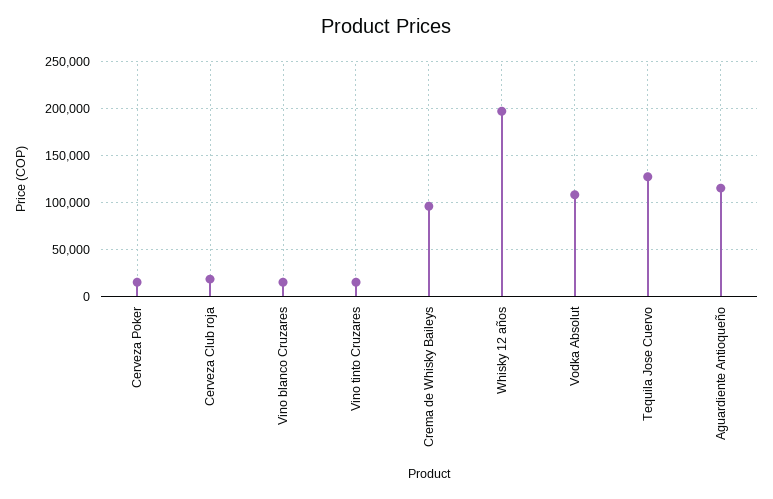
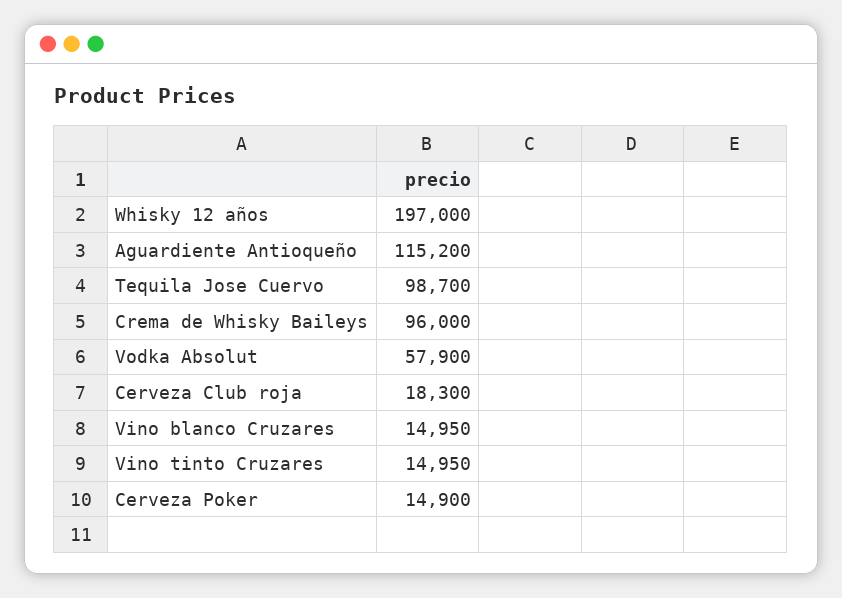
  {
    "Cerveza Poker": 14900,
    "Cerveza Club roja": 18300,
    "Vino blanco Cruzares": 14950,
    "Vino tinto Cruzares": 14950,
    "Crema de Whisky Baileys": 96000,
    "Whisky 12 años": 197000,
-   "Vodka Absolut": 110000,
+   "Vodka Absolut": 57900,
-   "Tequila Jose Cuervo": 130000,
+   "Tequila Jose Cuervo": 98700,
    "Aguardiente Antioqueño": 115200
  }

